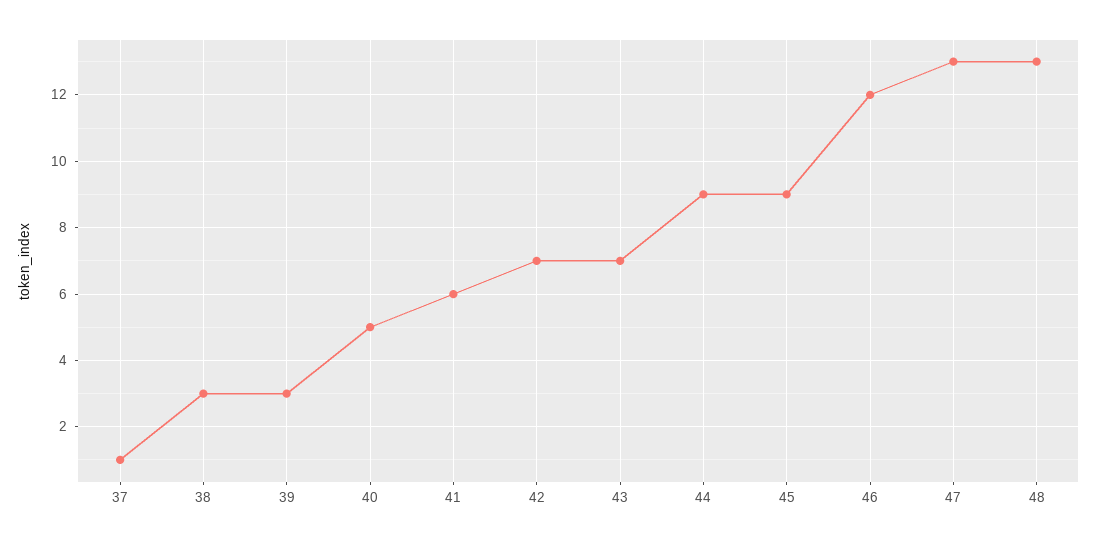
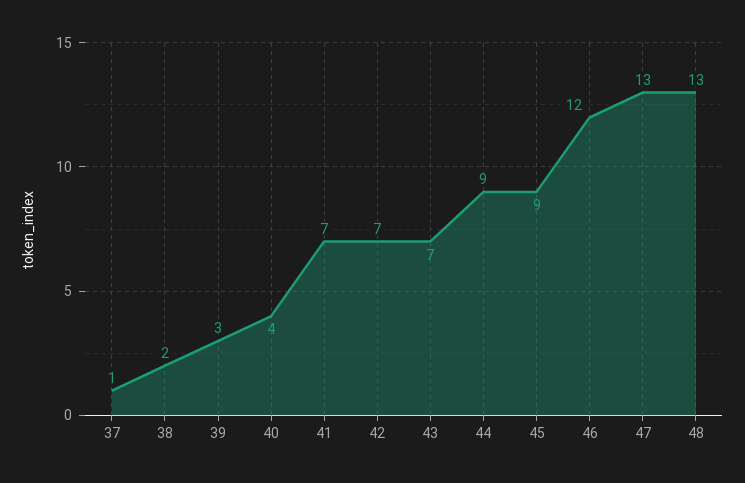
  {
    "37": 1,
-   "38": 3,
+   "38": 2,
    "39": 3,
-   "40": 5,
+   "40": 4,
-   "41": 6,
+   "41": 7,
    "42": 7,
    "43": 7,
    "44": 9,
    "45": 9,
    "46": 12,
    "47": 13,
    "48": 13
  }

